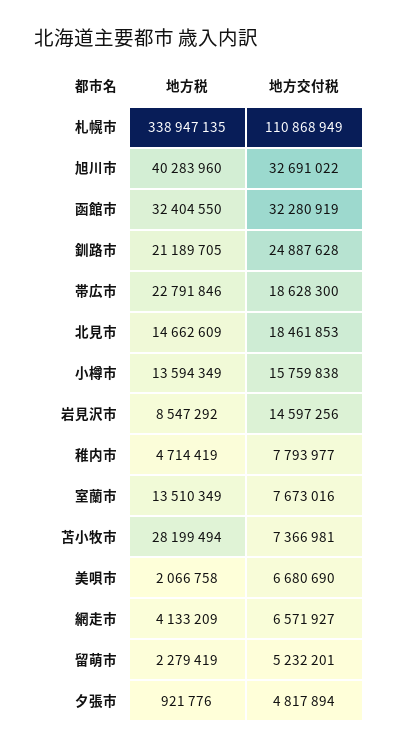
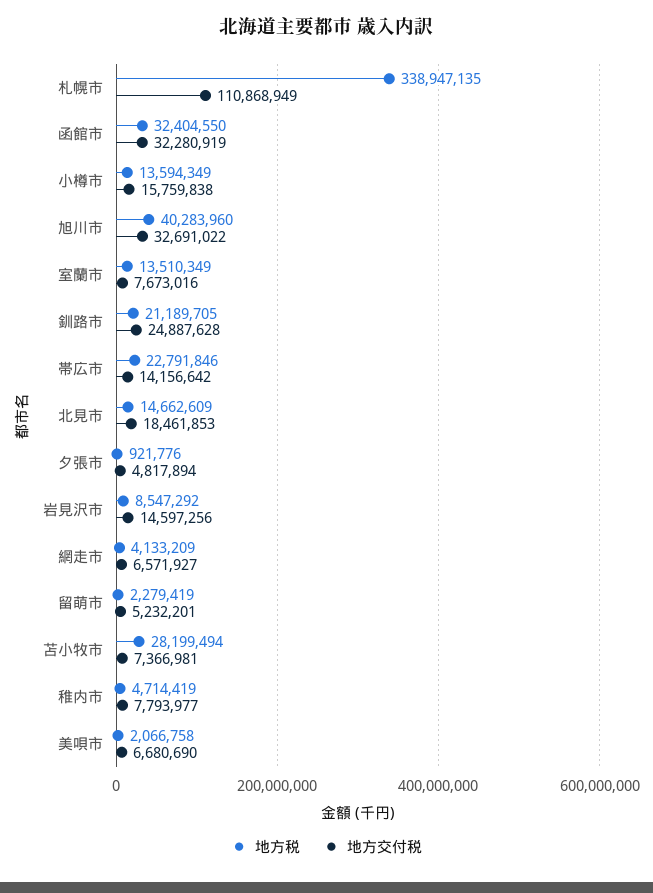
  {
    "地方税": {
      "札幌市": 338947135,
      "旭川市": 40283960,
      "函館市": 32404550,
      "釧路市": 21189705,
      "帯広市": 22791846,
      "北見市": 14662609,
      "小樽市": 13594349,
      "岩見沢市": 8547292,
      "稚内市": 4714419,
      "室蘭市": 13510349,
      "苫小牧市": 28199494,
      "美唄市": 2066758,
      "網走市": 4133209,
      "留萌市": 2279419,
      "夕張市": 921776
    },
    "地方交付税": {
      "札幌市": 110868949,
      "旭川市": 32691022,
      "函館市": 32280919,
      "釧路市": 24887628,
-     "帯広市": 18628300,
+     "帯広市": 14156642,
      "北見市": 18461853,
      "小樽市": 15759838,
      "岩見沢市": 14597256,
      "稚内市": 7793977,
      "室蘭市": 7673016,
      "苫小牧市": 7366981,
      "美唄市": 6680690,
      "網走市": 6571927,
      "留萌市": 5232201,
      "夕張市": 4817894
    }
  }

